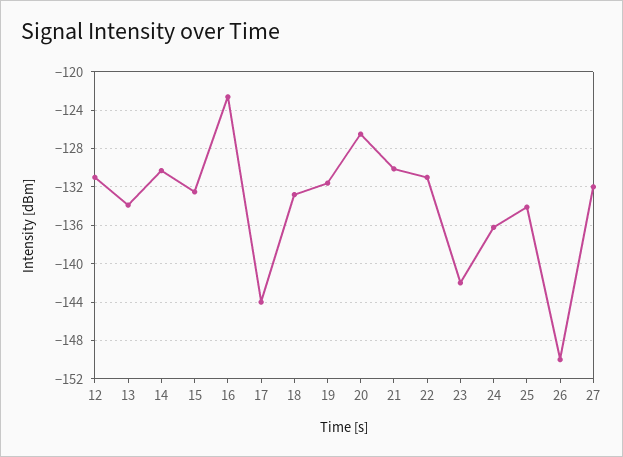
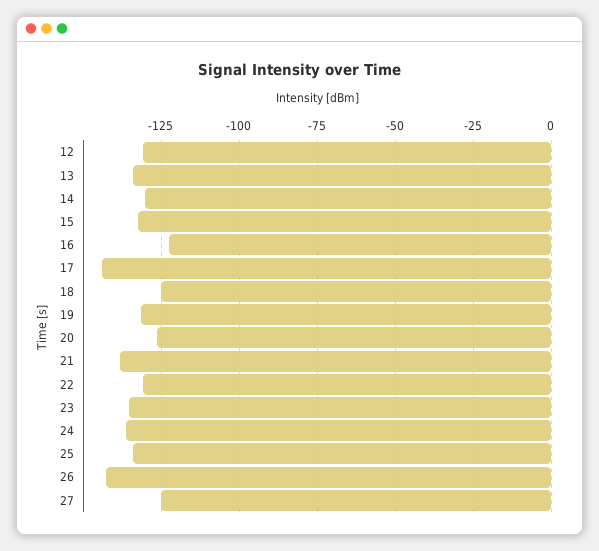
  {
    "12": -131,
    "13": -134,
    "14": -130,
    "15": -133,
    "16": -123,
    "17": -144,
-   "18": -133,
+   "18": -125,
    "19": -132,
    "20": -127,
-   "21": -130,
+   "21": -137.5,
    "22": -131,
-   "23": -142,
+   "23": -135,
    "24": -136,
    "25": -134,
-   "26": -150,
+   "26": -142.5,
-   "27": -132
+   "27": -125
  }

